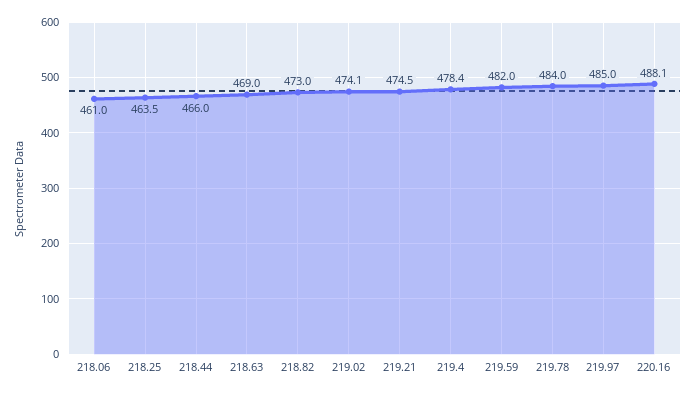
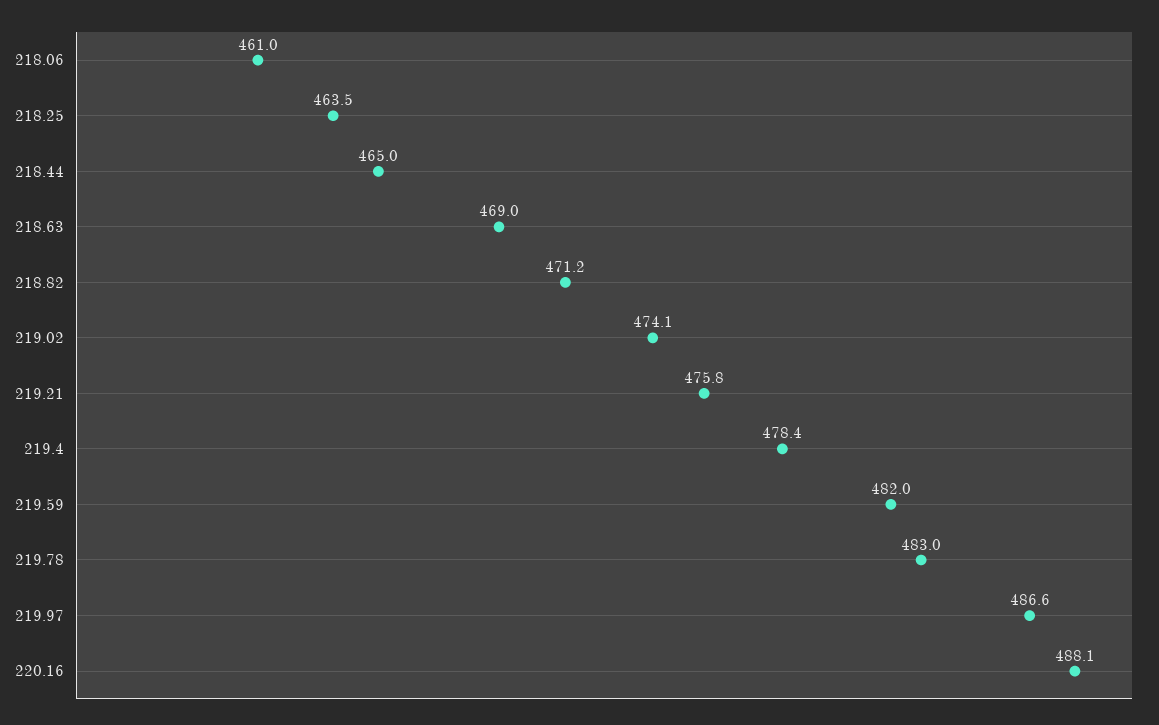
  {
    "218.06": 461,
    "218.25": 463.5,
-   "218.44": 466,
+   "218.44": 465,
    "218.63": 469,
-   "218.82": 473,
+   "218.82": 471.2,
    "219.02": 474.1,
-   "219.21": 474.5,
+   "219.21": 475.8,
    "219.4": 478.4,
    "219.59": 482,
-   "219.78": 484,
+   "219.78": 483,
-   "219.97": 485,
+   "219.97": 486.6,
    "220.16": 488.1
  }

